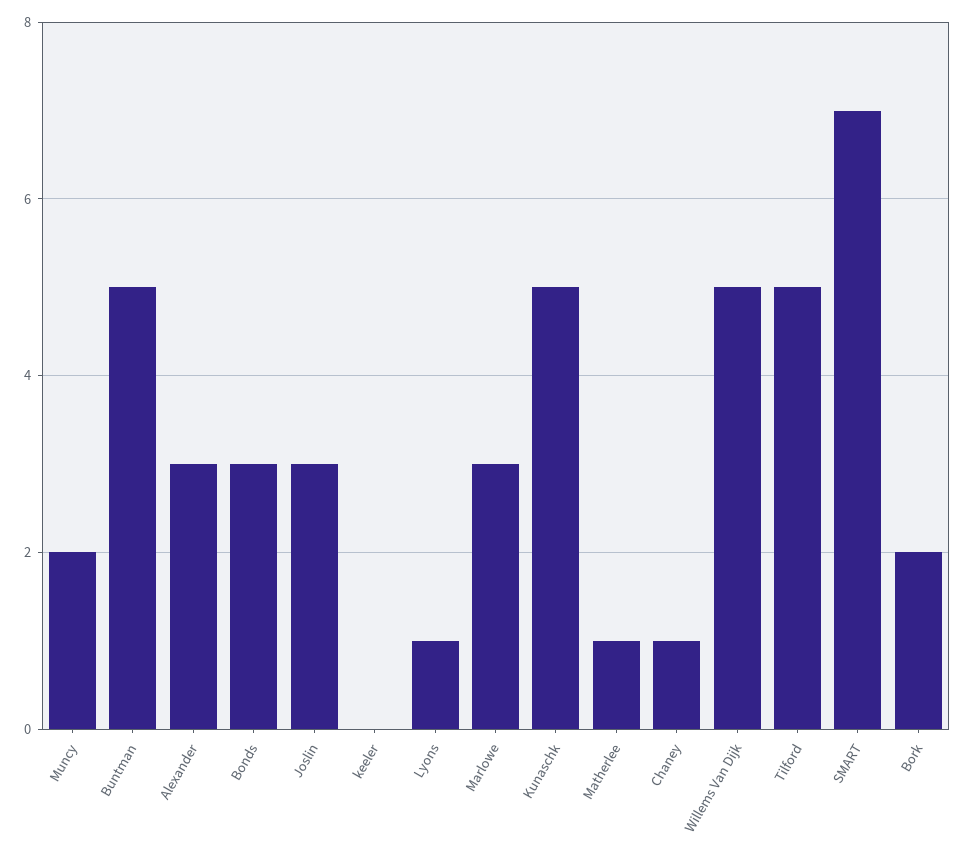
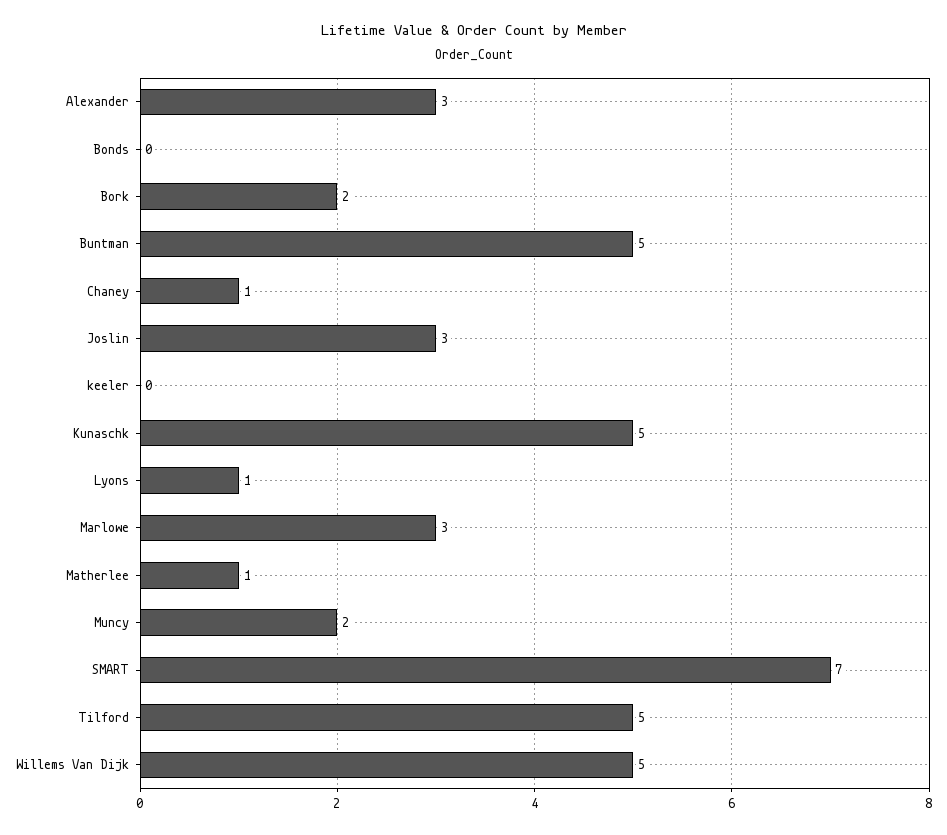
  {
    "Muncy": 2,
    "Buntman": 5,
    "Alexander": 3,
-   "Bonds": 3,
+   "Bonds": 0,
    "Joslin": 3,
    "keeler": 0,
    "Lyons": 1,
    "Marlowe": 3,
    "Kunaschk": 5,
    "Matherlee": 1,
    "Chaney": 1,
    "Willems Van Dijk": 5,
    "Tilford": 5,
    "SMART": 7,
    "Bork": 2
  }

